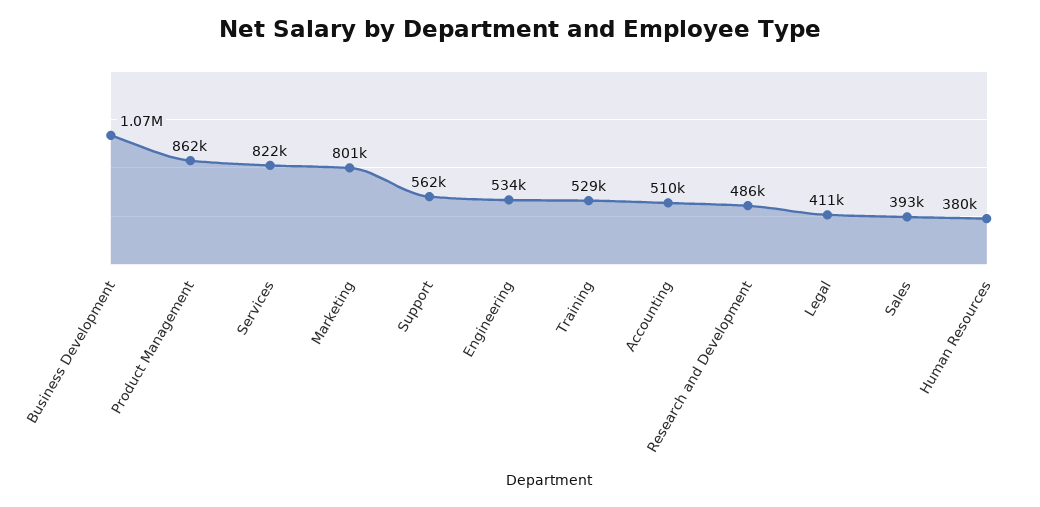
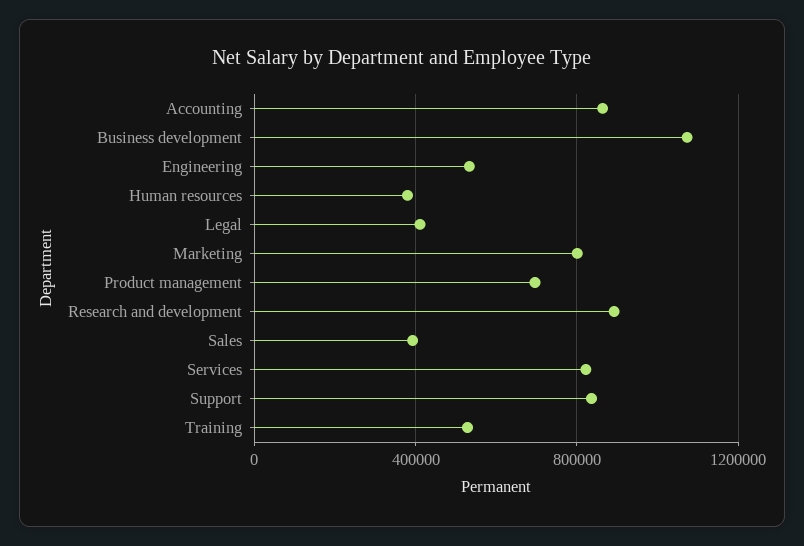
  {
    "Business Development": 1070000,
-   "Product Management": 862000,
+   "Product Management": 700000,
    "Services": 822000,
    "Marketing": 801000,
-   "Support": 562000,
+   "Support": 850000,
    "Engineering": 534000,
    "Training": 529000,
-   "Accounting": 510000,
+   "Accounting": 850000,
-   "Research and Development": 486000,
+   "Research and Development": 900000,
    "Legal": 411000,
    "Sales": 393000,
    "Human Resources": 380000
  }

